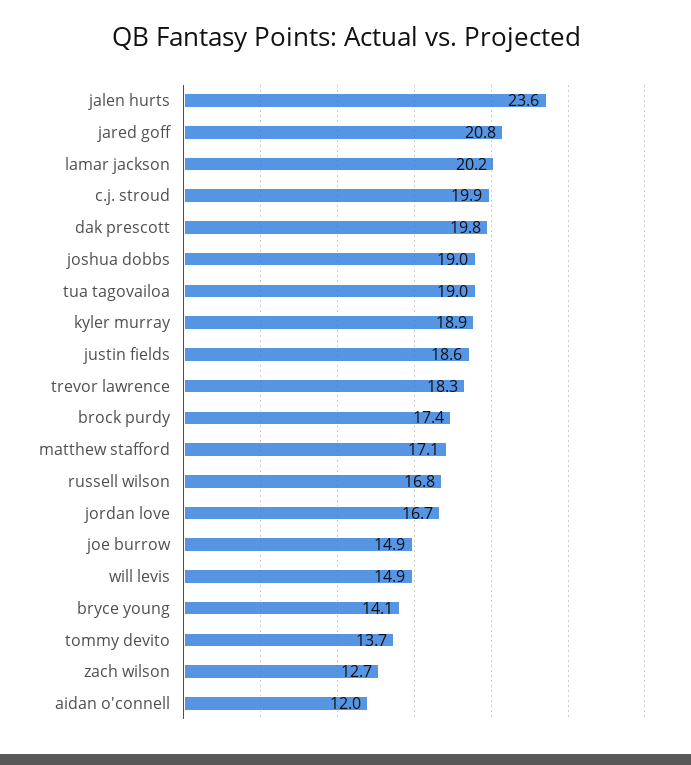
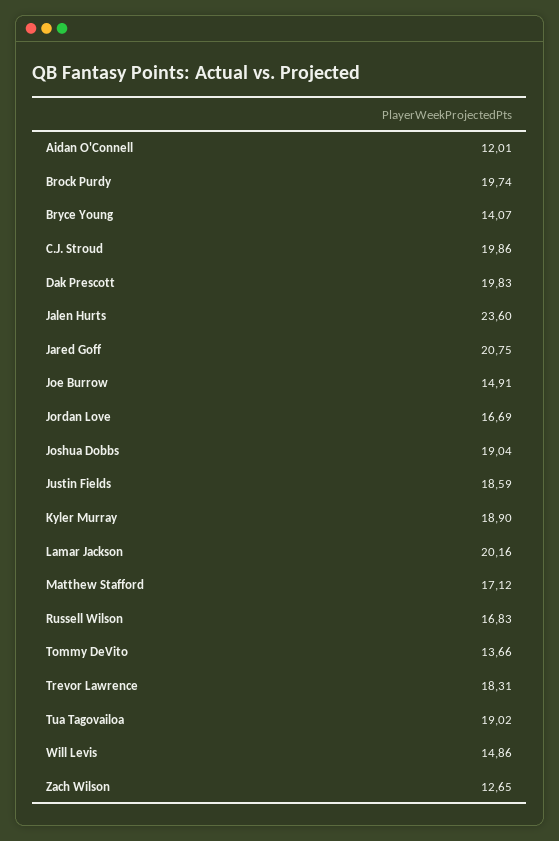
  {
    "jalen hurts": 23.6,
    "jared goff": 20.75,
    "lamar jackson": 20.16,
    "c.j. stroud": 19.86,
    "dak prescott": 19.83,
    "joshua dobbs": 19.04,
    "tua tagovailoa": 19.02,
    "kyler murray": 18.9,
    "justin fields": 18.59,
    "trevor lawrence": 18.31,
-   "brock purdy": 17.4,
+   "brock purdy": 19.74,
    "matthew stafford": 17.12,
    "russell wilson": 16.83,
    "jordan love": 16.69,
    "joe burrow": 14.91,
    "will levis": 14.86,
    "bryce young": 14.07,
    "tommy devito": 13.66,
    "zach wilson": 12.65,
    "aidan o'connell": 12.01
  }

